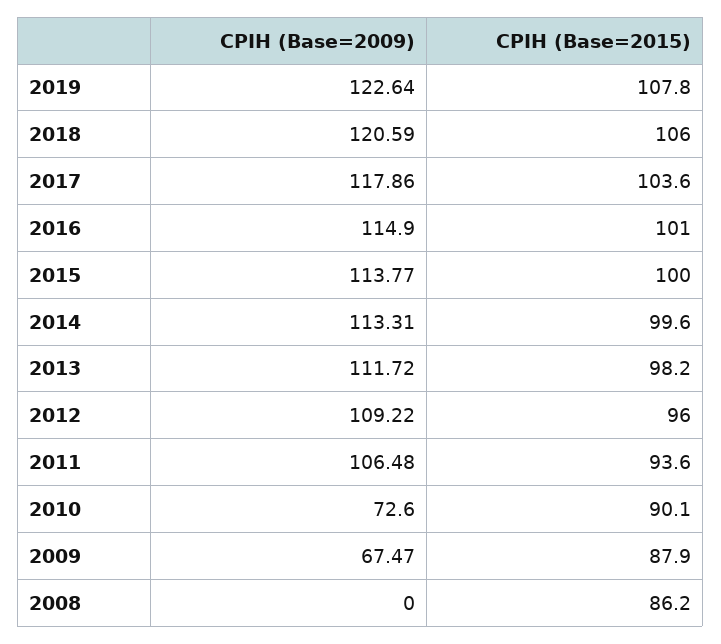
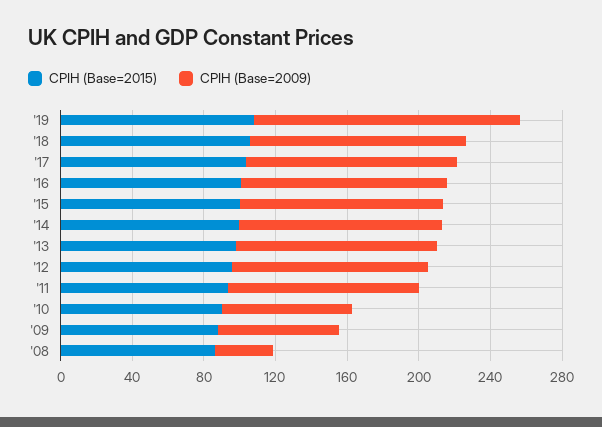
  {
    "CPIH (Base=2009)": {
-     "2019": 122.64,
+     "2019": 150,
      "2018": 120.59,
      "2017": 117.86,
      "2016": 114.9,
      "2015": 113.77,
      "2014": 113.31,
      "2013": 111.72,
      "2012": 109.22,
      "2011": 106.48,
      "2010": 72.6,
      "2009": 67.47,
-     "2008": 0
+     "2008": 30
    },
    "CPIH (Base=2015)": {
      "2019": 107.8,
      "2018": 106,
      "2017": 103.6,
      "2016": 101,
      "2015": 100,
      "2014": 99.6,
      "2013": 98.2,
      "2012": 96,
      "2011": 93.6,
      "2010": 90.1,
      "2009": 87.9,
      "2008": 86.2
    }
  }

